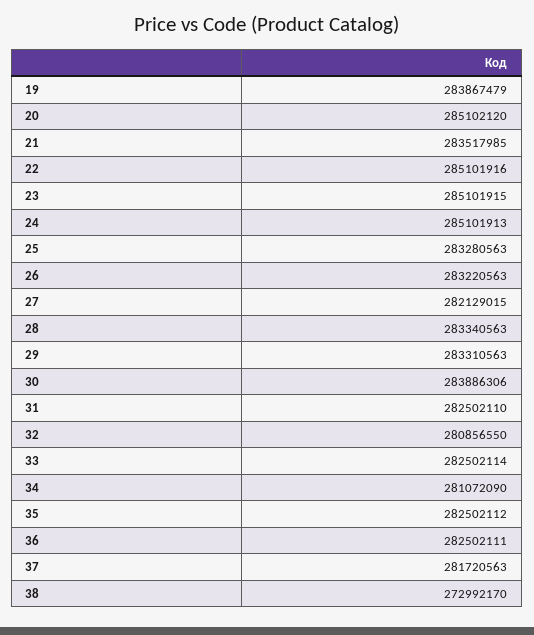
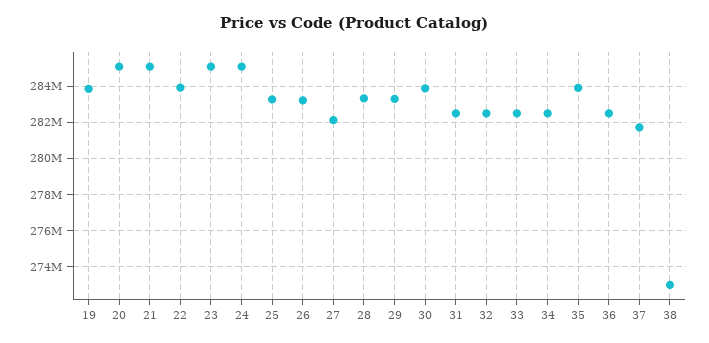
  {
    "19": 283867479,
    "20": 285102120,
-   "21": 283517985,
+   "21": 285000000,
-   "22": 285101916,
+   "22": 284000000,
    "23": 285101915,
    "24": 285101913,
    "25": 283280563,
    "26": 283220563,
    "27": 282129015,
    "28": 283340563,
    "29": 283310563,
    "30": 283886306,
    "31": 282502110,
-   "32": 280856550,
+   "32": 282500000,
    "33": 282502114,
-   "34": 281072090,
+   "34": 282500000,
-   "35": 282502112,
+   "35": 284000000,
    "36": 282502111,
    "37": 281720563,
    "38": 272992170
  }

